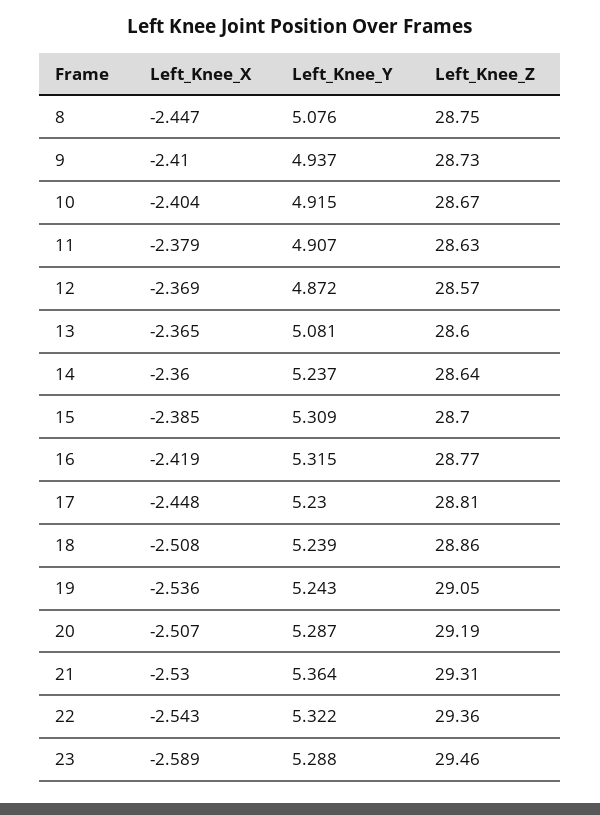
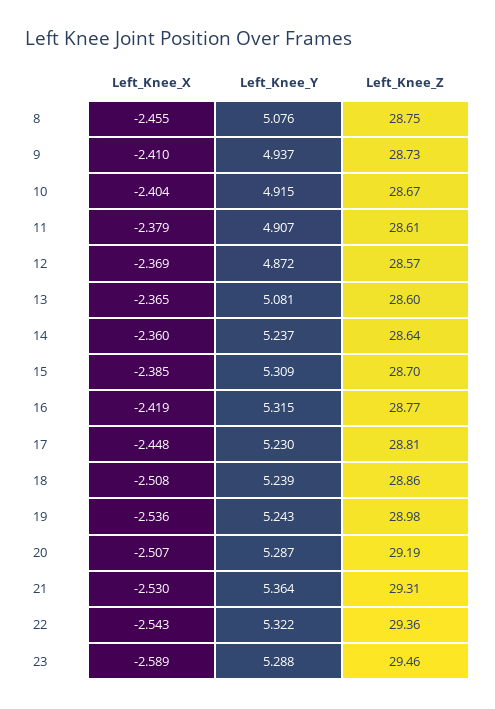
  {
    "Left_Knee_X": {
-     "8": -2.447,
+     "8": -2.455,
      "9": -2.41,
      "10": -2.404,
      "11": -2.379,
      "12": -2.369,
      "13": -2.365,
      "14": -2.36,
      "15": -2.385,
      "16": -2.419,
      "17": -2.448,
      "18": -2.508,
      "19": -2.536,
      "20": -2.507,
      "21": -2.53,
      "22": -2.543,
      "23": -2.589
    },
    "Left_Knee_Y": {
      "8": 5.076,
      "9": 4.937,
      "10": 4.915,
      "11": 4.907,
      "12": 4.872,
      "13": 5.081,
      "14": 5.237,
      "15": 5.309,
      "16": 5.315,
      "17": 5.23,
      "18": 5.239,
      "19": 5.243,
      "20": 5.287,
      "21": 5.364,
      "22": 5.322,
      "23": 5.288
    },
    "Left_Knee_Z": {
      "8": 28.75,
      "9": 28.73,
      "10": 28.67,
-     "11": 28.63,
+     "11": 28.61,
      "12": 28.57,
      "13": 28.6,
      "14": 28.64,
      "15": 28.7,
      "16": 28.77,
      "17": 28.81,
      "18": 28.86,
-     "19": 29.05,
+     "19": 28.98,
      "20": 29.19,
      "21": 29.31,
      "22": 29.36,
      "23": 29.46
    }
  }

